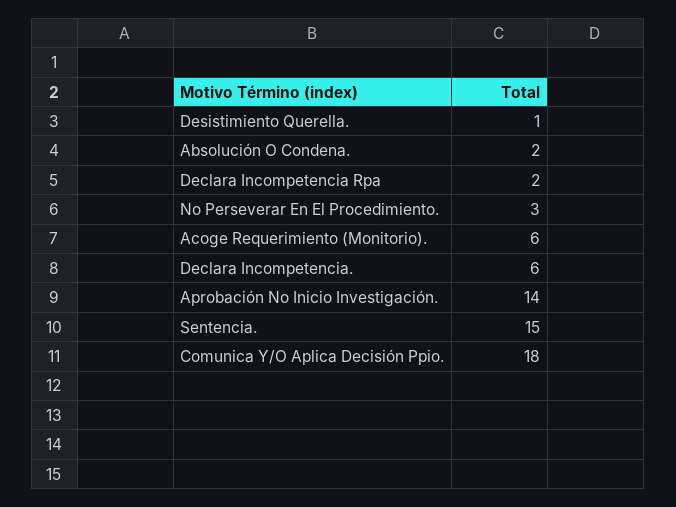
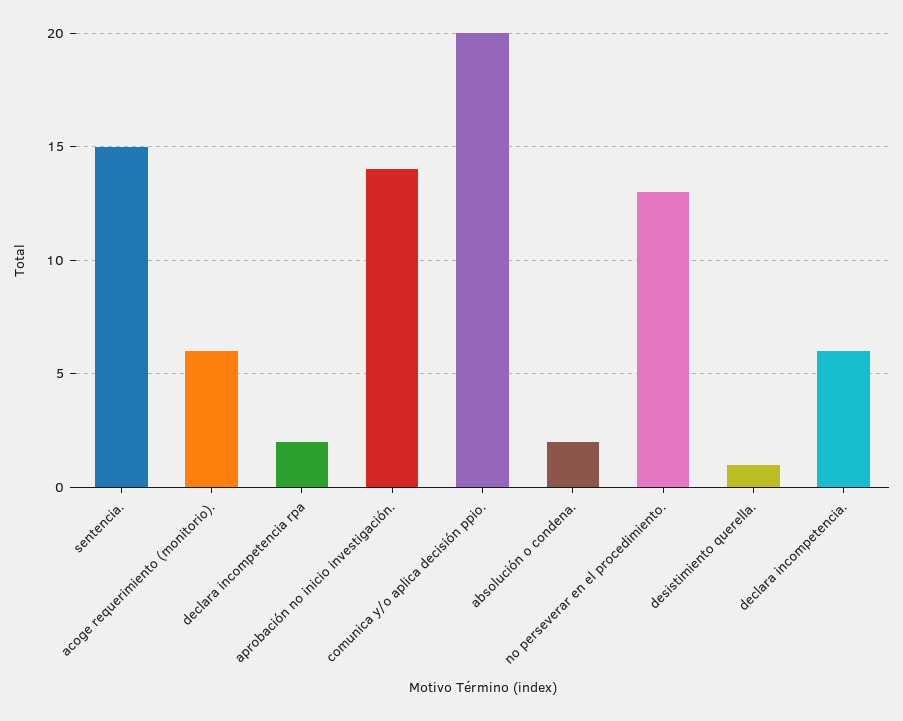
  {
    "Desistimiento Querella.": 1,
    "Absolución O Condena.": 2,
    "Declara Incompetencia Rpa": 2,
-   "No Perseverar En El Procedimiento.": 3,
+   "No Perseverar En El Procedimiento.": 13,
    "Acoge Requerimiento (Monitorio).": 6,
    "Declara Incompetencia.": 6,
    "Aprobación No Inicio Investigación.": 14,
    "Sentencia.": 15,
-   "Comunica Y/O Aplica Decisión Ppio.": 18
+   "Comunica Y/O Aplica Decisión Ppio.": 20
  }

